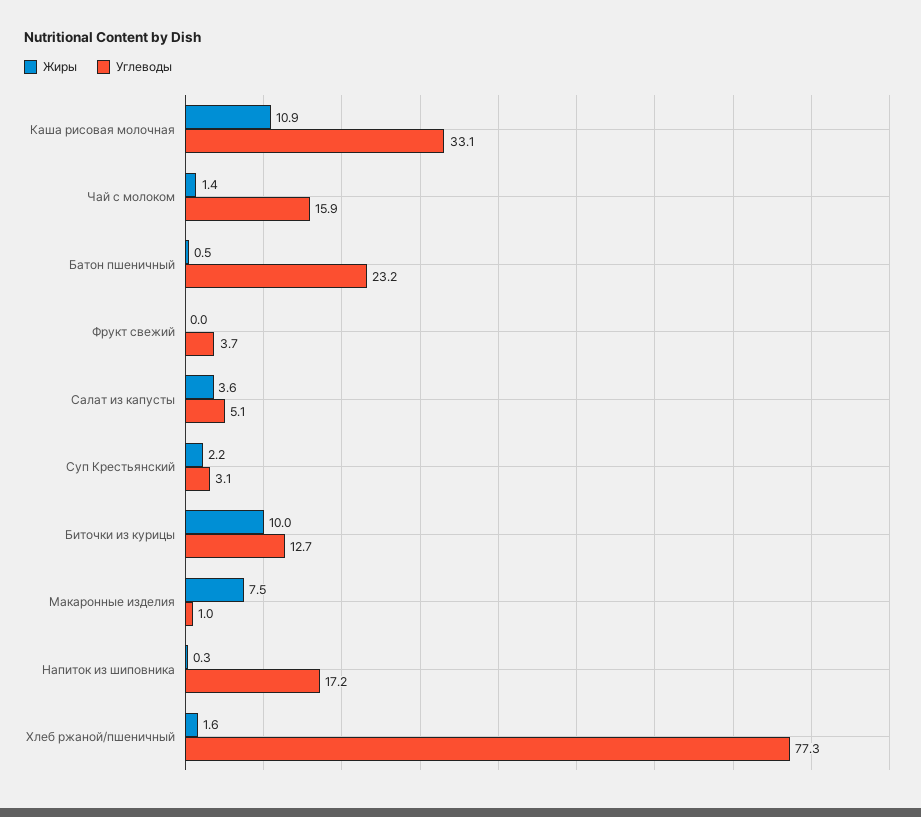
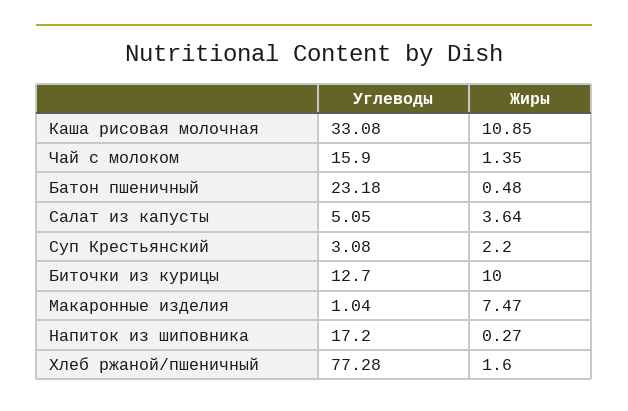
  {
    "Жиры": {
      "Каша рисовая молочная": 10.85,
      "Чай с молоком": 1.35,
      "Батон пшеничный": 0.48,
-     "Фрукт свежий": 0,
      "Салат из капусты": 3.64,
      "Суп Крестьянский": 2.2,
      "Биточки из курицы": 10,
      "Макаронные изделия": 7.47,
      "Напиток из шиповника": 0.27,
      "Хлеб ржаной/пшеничный": 1.6
    },
    "Углеводы": {
      "Каша рисовая молочная": 33.08,
      "Чай с молоком": 15.9,
      "Батон пшеничный": 23.18,
-     "Фрукт свежий": 3.7,
      "Салат из капусты": 5.05,
      "Суп Крестьянский": 3.08,
      "Биточки из курицы": 12.7,
      "Макаронные изделия": 1.04,
      "Напиток из шиповника": 17.2,
      "Хлеб ржаной/пшеничный": 77.28
    }
  }

